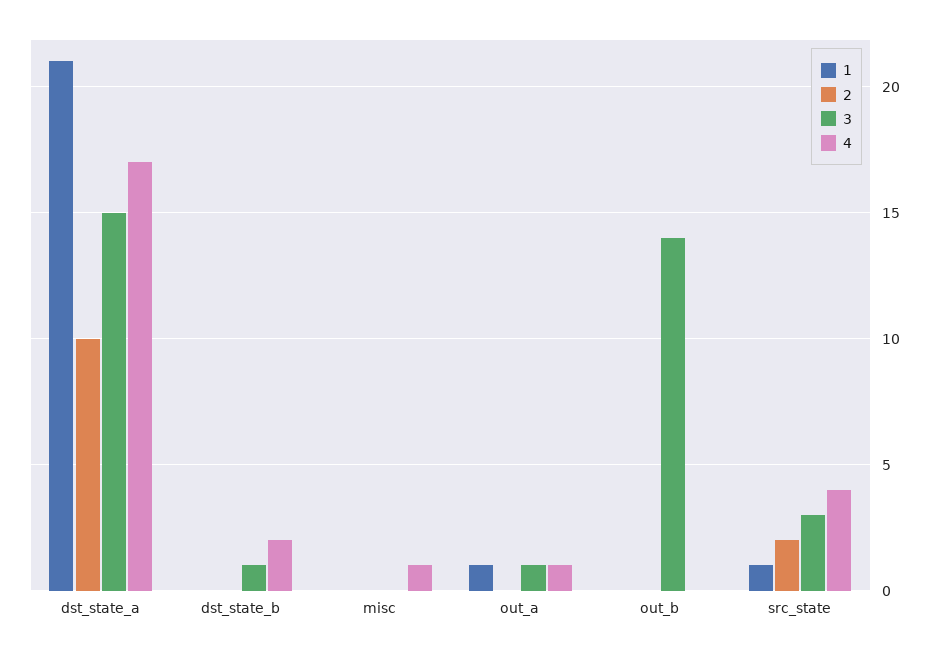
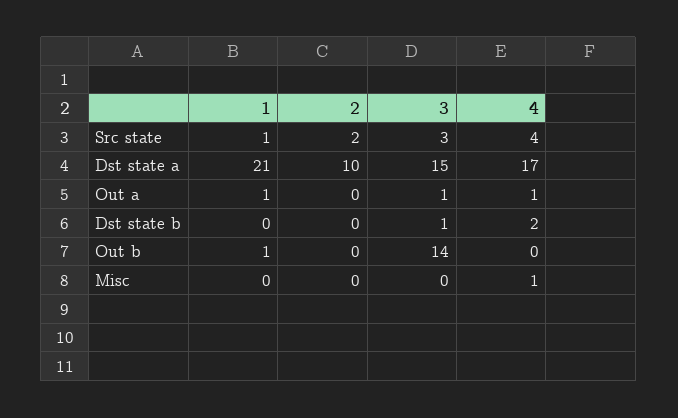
  {
    "1": {
      "dst_state_a": 21,
      "dst_state_b": 0,
      "misc": 0,
      "out_a": 1,
-     "out_b": 0,
+     "out_b": 1,
      "src_state": 1
    },
    "2": {
      "dst_state_a": 10,
      "dst_state_b": 0,
      "misc": 0,
      "out_a": 0,
      "out_b": 0,
      "src_state": 2
    },
    "3": {
      "dst_state_a": 15,
      "dst_state_b": 1,
      "misc": 0,
      "out_a": 1,
      "out_b": 14,
      "src_state": 3
    },
    "4": {
      "dst_state_a": 17,
      "dst_state_b": 2,
      "misc": 1,
      "out_a": 1,
      "out_b": 0,
      "src_state": 4
    }
  }

